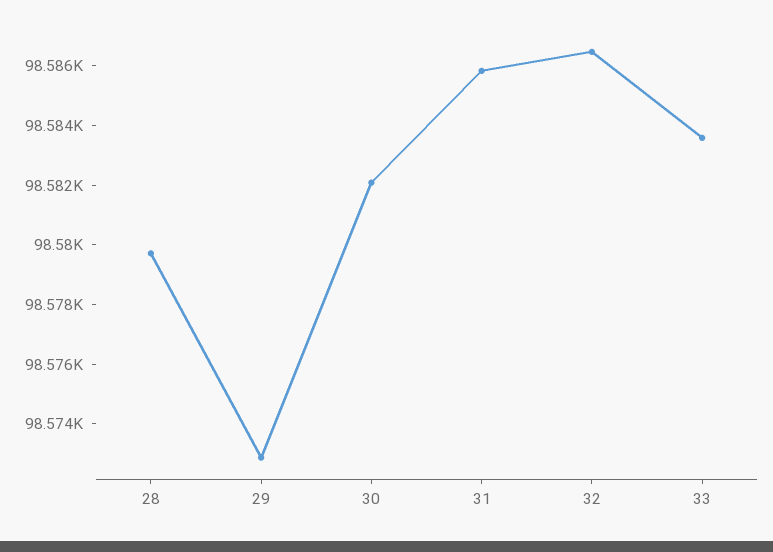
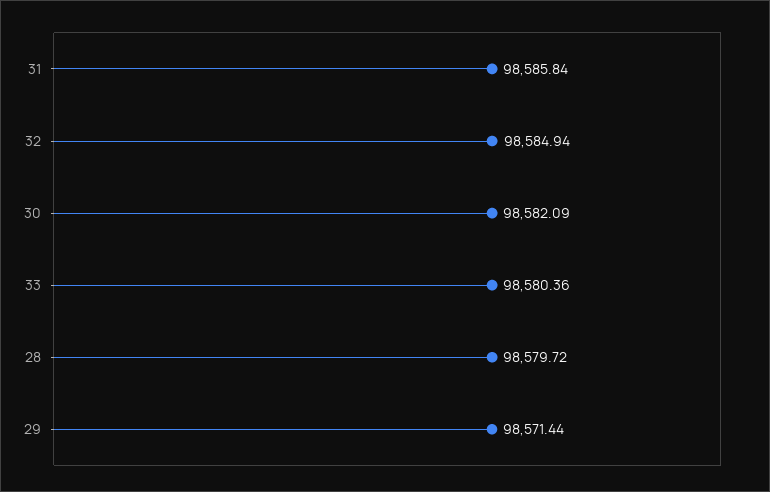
  {
    "28": 98579.72,
-   "29": 98573,
+   "29": 98571.44,
    "30": 98582.09,
    "31": 98585.84,
-   "32": 98586.5,
+   "32": 98584.94,
-   "33": 98583.5
+   "33": 98580.36
  }

